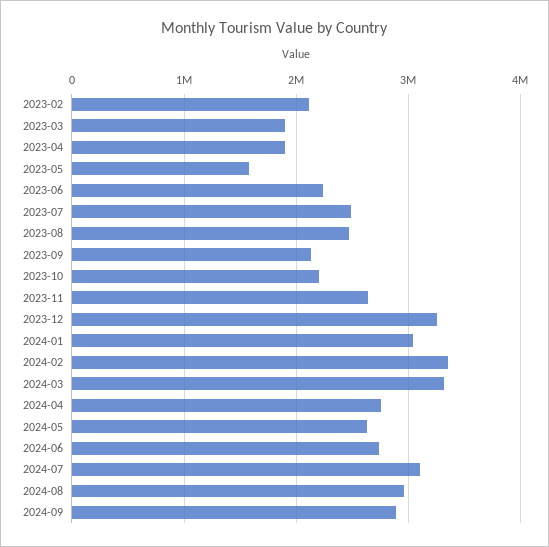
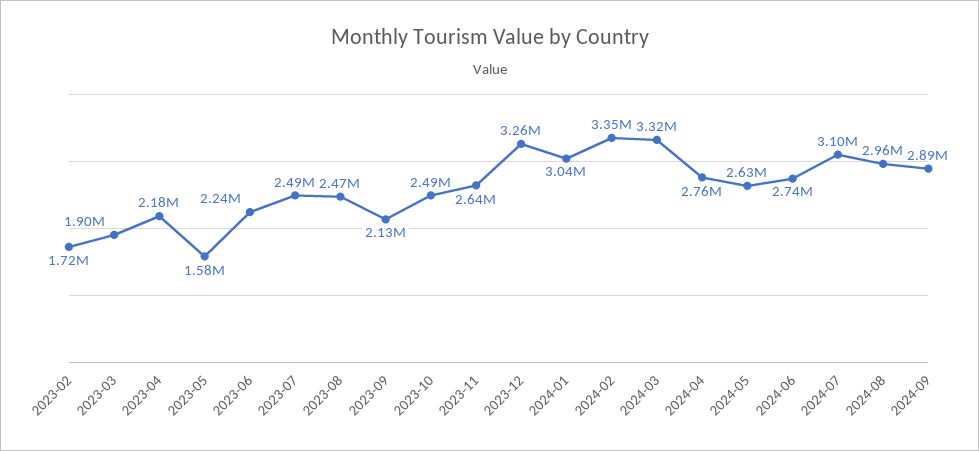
  {
-   "2023-02": 2100000,
+   "2023-02": 1720000,
    "2023-03": 1900000,
-   "2023-04": 1900000,
+   "2023-04": 2180000,
    "2023-05": 1580000,
    "2023-06": 2240000,
    "2023-07": 2490000,
    "2023-08": 2470000,
    "2023-09": 2130000,
-   "2023-10": 2200000,
+   "2023-10": 2490000,
    "2023-11": 2640000,
    "2023-12": 3260000,
    "2024-01": 3040000,
    "2024-02": 3350000,
    "2024-03": 3320000,
    "2024-04": 2760000,
    "2024-05": 2630000,
    "2024-06": 2740000,
    "2024-07": 3100000,
    "2024-08": 2960000,
    "2024-09": 2890000
  }

